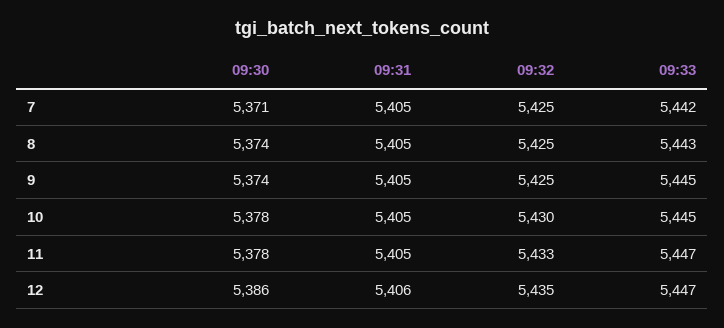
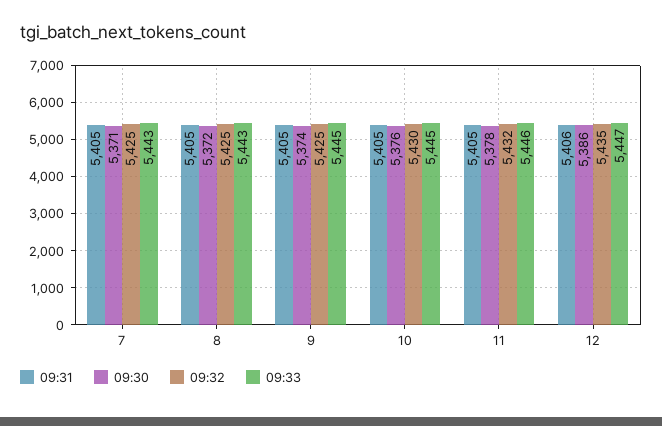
  {
    "09:30": {
      "7": 5371,
-     "8": 5374,
+     "8": 5372,
      "9": 5374,
-     "10": 5378,
+     "10": 5376,
      "11": 5378,
      "12": 5386
    },
    "09:31": {
      "7": 5405,
      "8": 5405,
      "9": 5405,
      "10": 5405,
      "11": 5405,
      "12": 5406
    },
    "09:32": {
      "7": 5425,
      "8": 5425,
      "9": 5425,
      "10": 5430,
-     "11": 5433,
+     "11": 5432,
      "12": 5435
    },
    "09:33": {
-     "7": 5442,
+     "7": 5443,
      "8": 5443,
      "9": 5445,
      "10": 5445,
-     "11": 5447,
+     "11": 5446,
      "12": 5447
    }
  }

